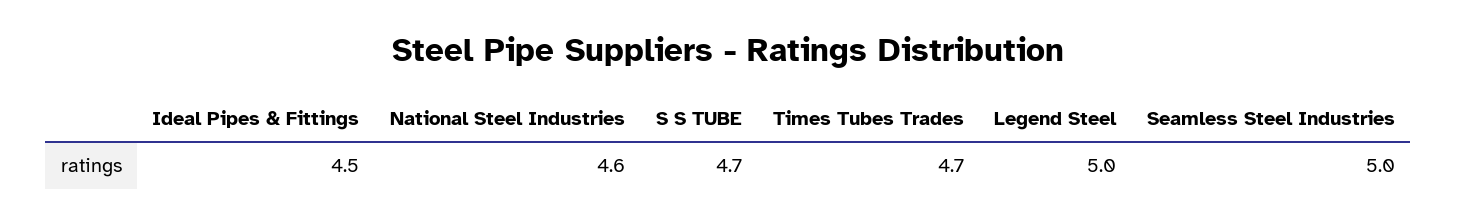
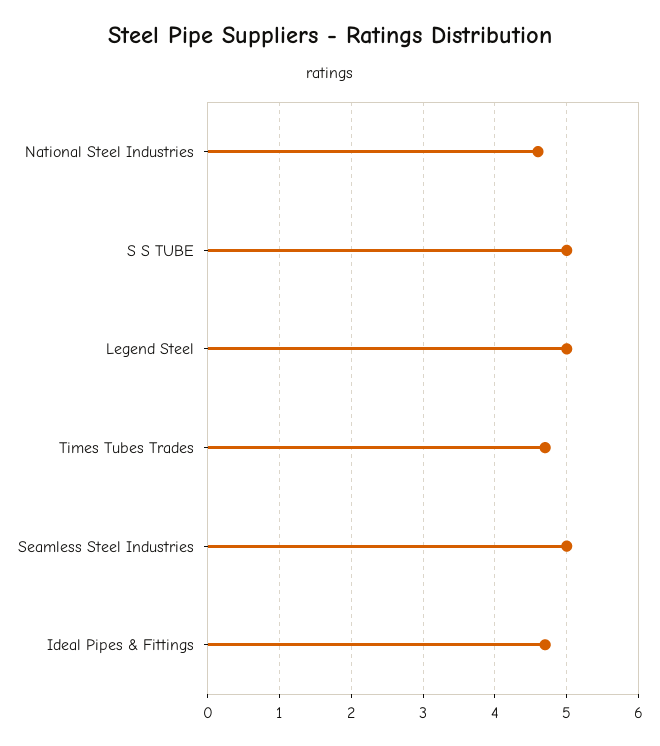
  {
-   "Ideal Pipes & Fittings": 4.5,
+   "Ideal Pipes & Fittings": 4.7,
    "National Steel Industries": 4.6,
-   "S S TUBE": 4.7,
+   "S S TUBE": 5,
    "Times Tubes Trades": 4.7,
    "Legend Steel": 5,
    "Seamless Steel Industries": 5
  }

